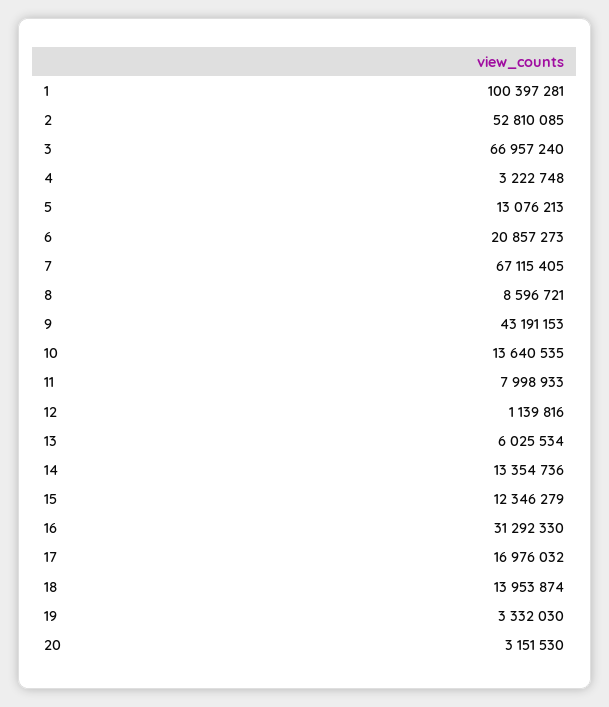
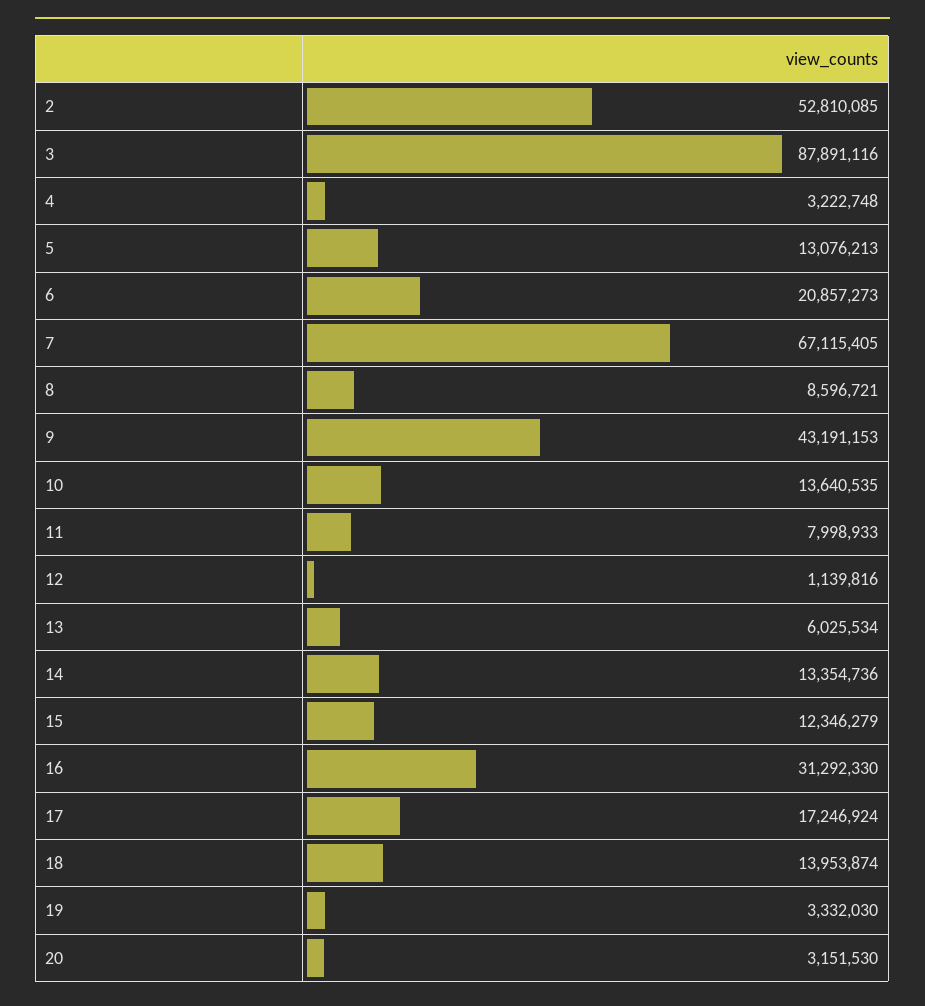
  {
-   "1": 100397281,
    "2": 52810085,
-   "3": 66957240,
+   "3": 87891116,
    "4": 3222748,
    "5": 13076213,
    "6": 20857273,
    "7": 67115405,
    "8": 8596721,
    "9": 43191153,
    "10": 13640535,
    "11": 7998933,
    "12": 1139816,
    "13": 6025534,
    "14": 13354736,
    "15": 12346279,
    "16": 31292330,
-   "17": 16976032,
+   "17": 17246924,
    "18": 13953874,
    "19": 3332030,
    "20": 3151530
  }

